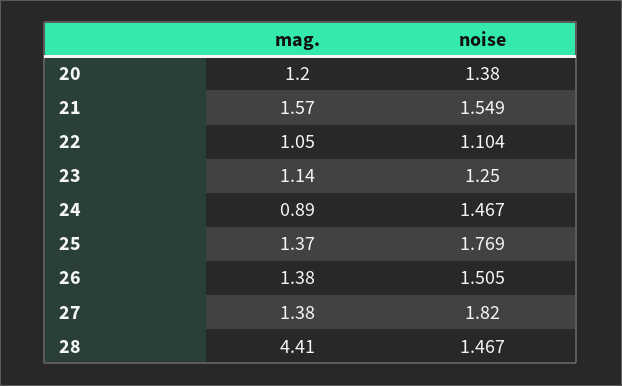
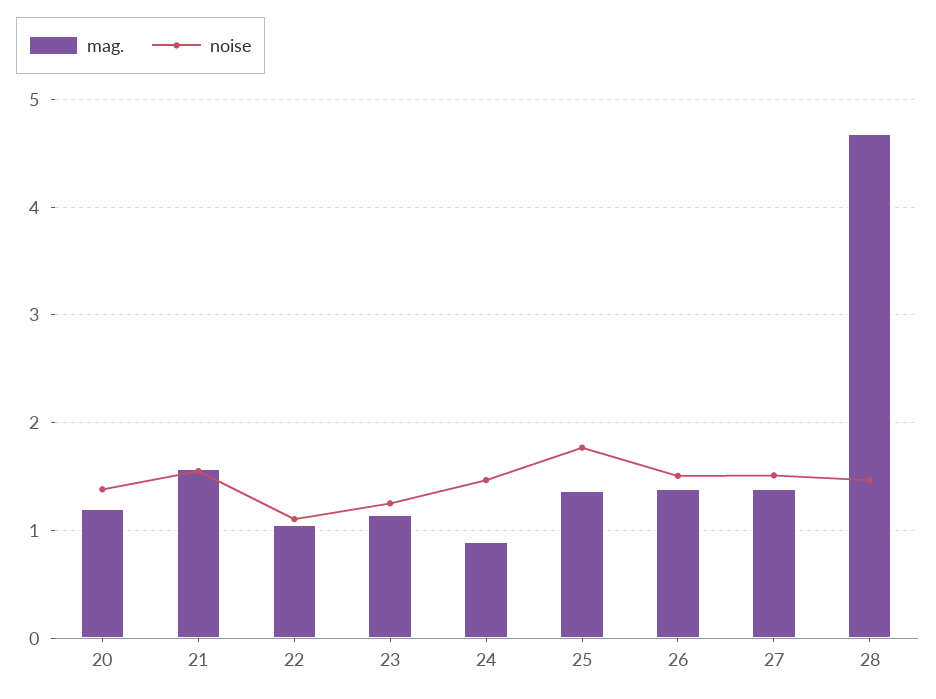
  {
    "mag.": {
      "20": 1.2,
      "21": 1.57,
      "22": 1.05,
      "23": 1.14,
      "24": 0.89,
      "25": 1.37,
      "26": 1.38,
      "27": 1.38,
-     "28": 4.41
+     "28": 4.7
    },
    "noise": {
      "20": 1.38,
      "21": 1.549,
      "22": 1.104,
      "23": 1.25,
      "24": 1.467,
      "25": 1.769,
      "26": 1.505,
-     "27": 1.82,
+     "27": 1.5,
      "28": 1.467
    }
  }

